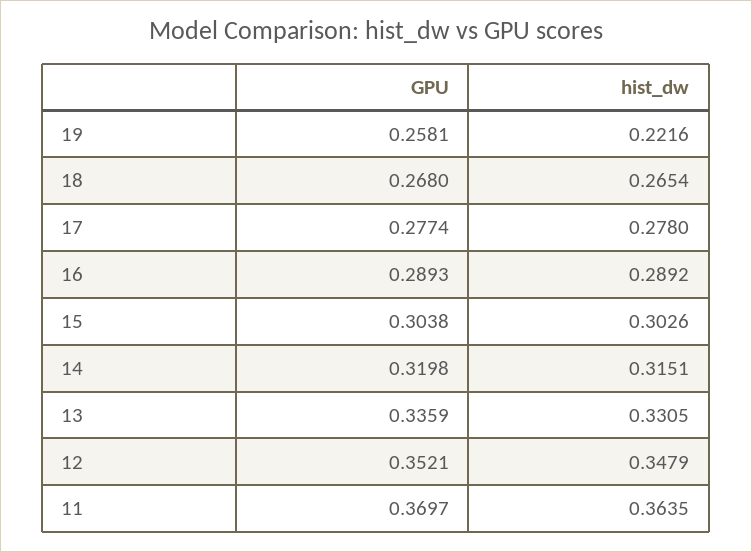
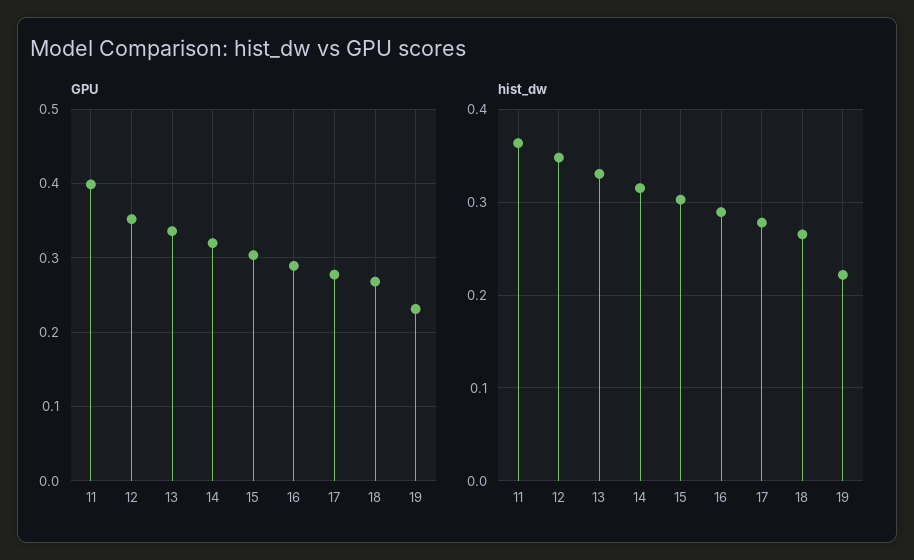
  {
    "GPU": {
-     "19": 0.2581,
+     "19": 0.23,
      "18": 0.268,
      "17": 0.2774,
      "16": 0.2893,
      "15": 0.3038,
      "14": 0.3198,
      "13": 0.3359,
      "12": 0.3521,
-     "11": 0.3697
+     "11": 0.4
    },
    "hist_dw": {
      "19": 0.2216,
      "18": 0.2654,
      "17": 0.278,
      "16": 0.2892,
      "15": 0.3026,
      "14": 0.3151,
      "13": 0.3305,
      "12": 0.3479,
      "11": 0.3635
    }
  }

